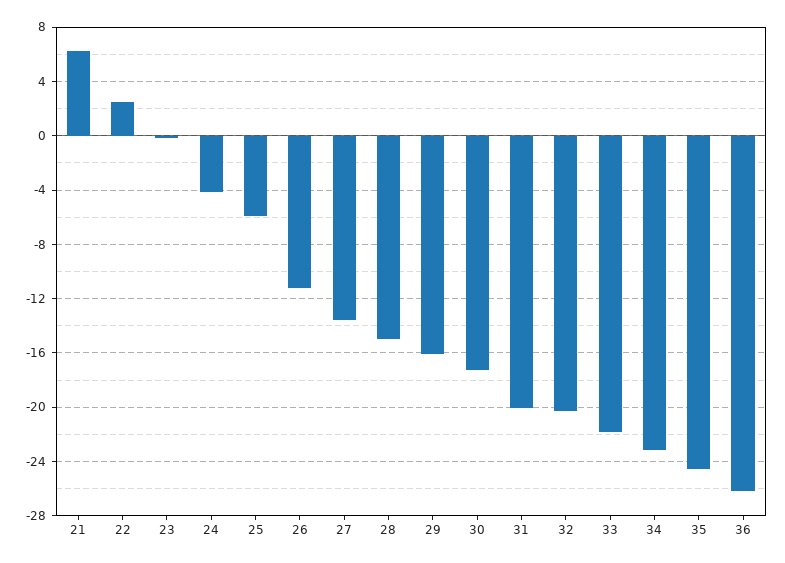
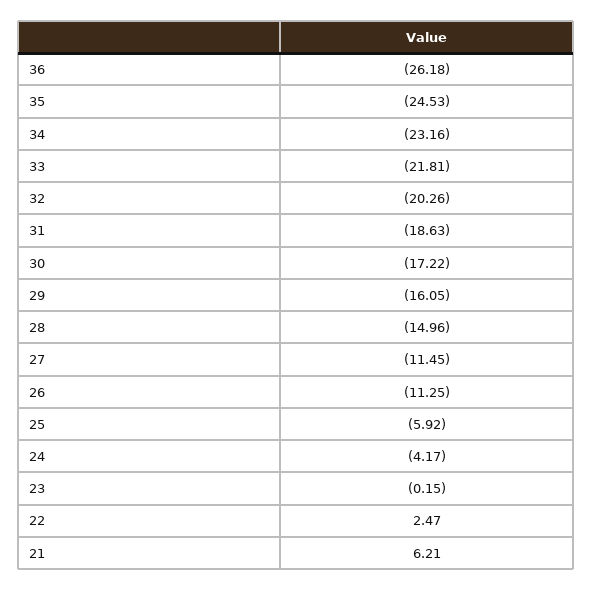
  {
    "21": 6.21,
    "22": 2.47,
    "23": -0.15,
    "24": -4.17,
    "25": -5.92,
    "26": -11.25,
-   "27": -13.5,
+   "27": -11.45,
    "28": -14.96,
    "29": -16.05,
    "30": -17.22,
-   "31": -20,
+   "31": -18.63,
    "32": -20.26,
    "33": -21.81,
    "34": -23.16,
    "35": -24.53,
    "36": -26.18
  }

